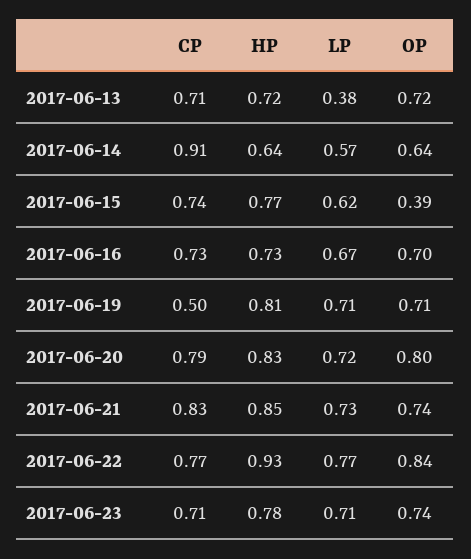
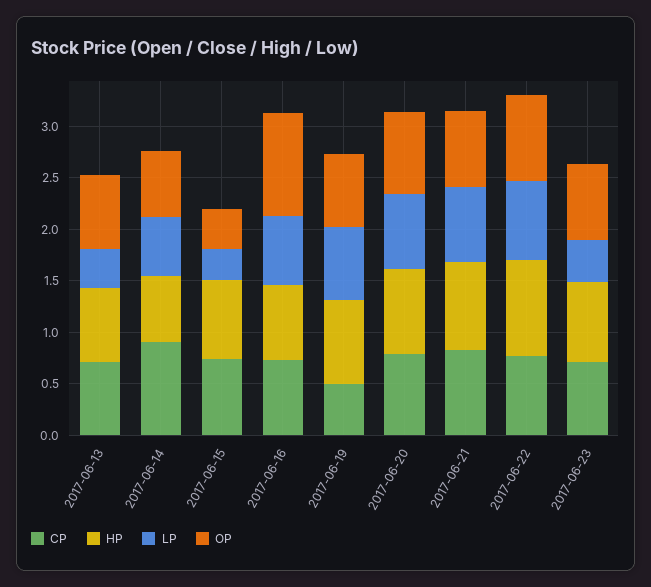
  {
    "CP": {
      "2017-06-13": 0.71,
      "2017-06-14": 0.91,
      "2017-06-15": 0.74,
      "2017-06-16": 0.73,
      "2017-06-19": 0.5,
      "2017-06-20": 0.79,
      "2017-06-21": 0.83,
      "2017-06-22": 0.77,
      "2017-06-23": 0.71
    },
    "HP": {
      "2017-06-13": 0.72,
      "2017-06-14": 0.64,
      "2017-06-15": 0.77,
      "2017-06-16": 0.73,
      "2017-06-19": 0.81,
      "2017-06-20": 0.83,
      "2017-06-21": 0.85,
      "2017-06-22": 0.93,
      "2017-06-23": 0.78
    },
    "LP": {
      "2017-06-13": 0.38,
      "2017-06-14": 0.57,
-     "2017-06-15": 0.62,
+     "2017-06-15": 0.3,
      "2017-06-16": 0.67,
      "2017-06-19": 0.71,
      "2017-06-20": 0.72,
      "2017-06-21": 0.73,
      "2017-06-22": 0.77,
-     "2017-06-23": 0.71
+     "2017-06-23": 0.4
    },
    "OP": {
      "2017-06-13": 0.72,
      "2017-06-14": 0.64,
      "2017-06-15": 0.39,
-     "2017-06-16": 0.7,
+     "2017-06-16": 1,
      "2017-06-19": 0.71,
      "2017-06-20": 0.8,
      "2017-06-21": 0.74,
      "2017-06-22": 0.84,
      "2017-06-23": 0.74
    }
  }

